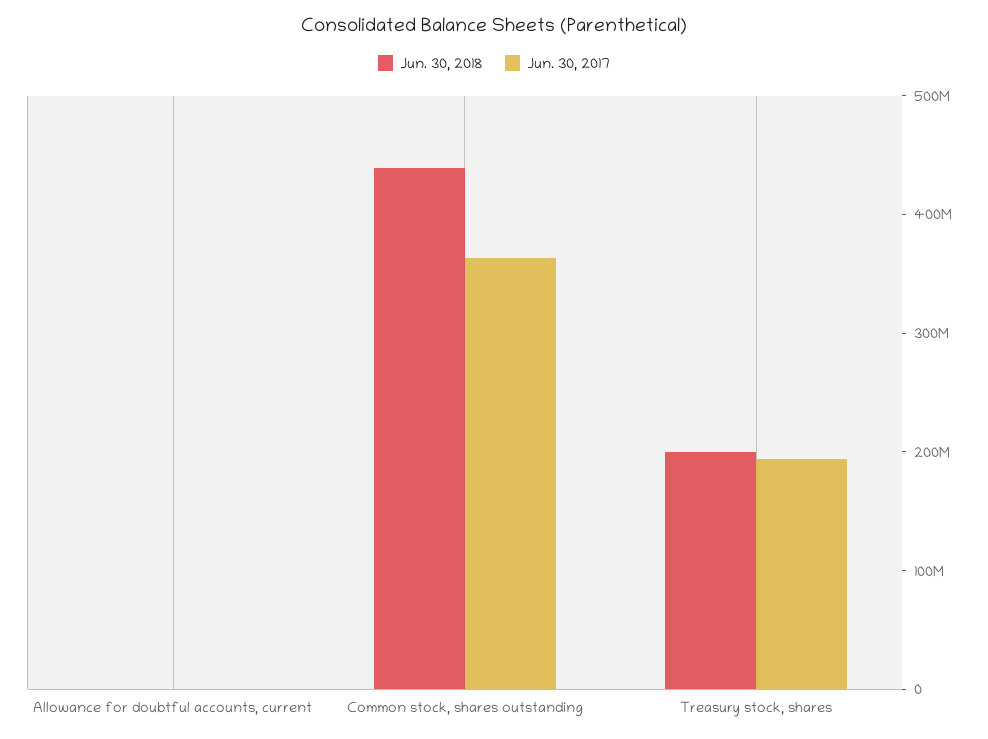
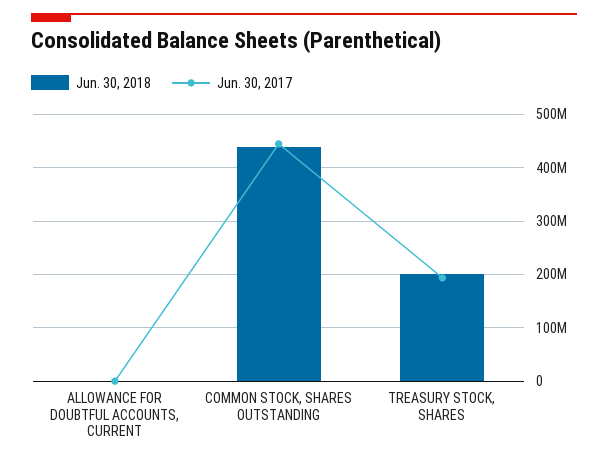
  {
    "Jun. 30, 2018": {
      "Allowance for doubtful accounts, current": 0,
      "Common stock, shares outstanding": 440000000,
      "Treasury stock, shares": 200000000
    },
    "Jun. 30, 2017": {
      "Allowance for doubtful accounts, current": 0,
-     "Common stock, shares outstanding": 360000000,
+     "Common stock, shares outstanding": 440000000,
      "Treasury stock, shares": 200000000
    }
  }

